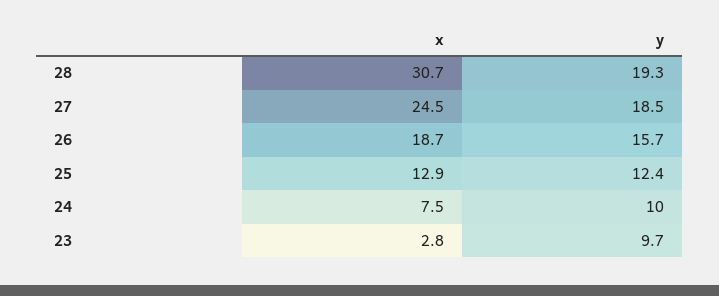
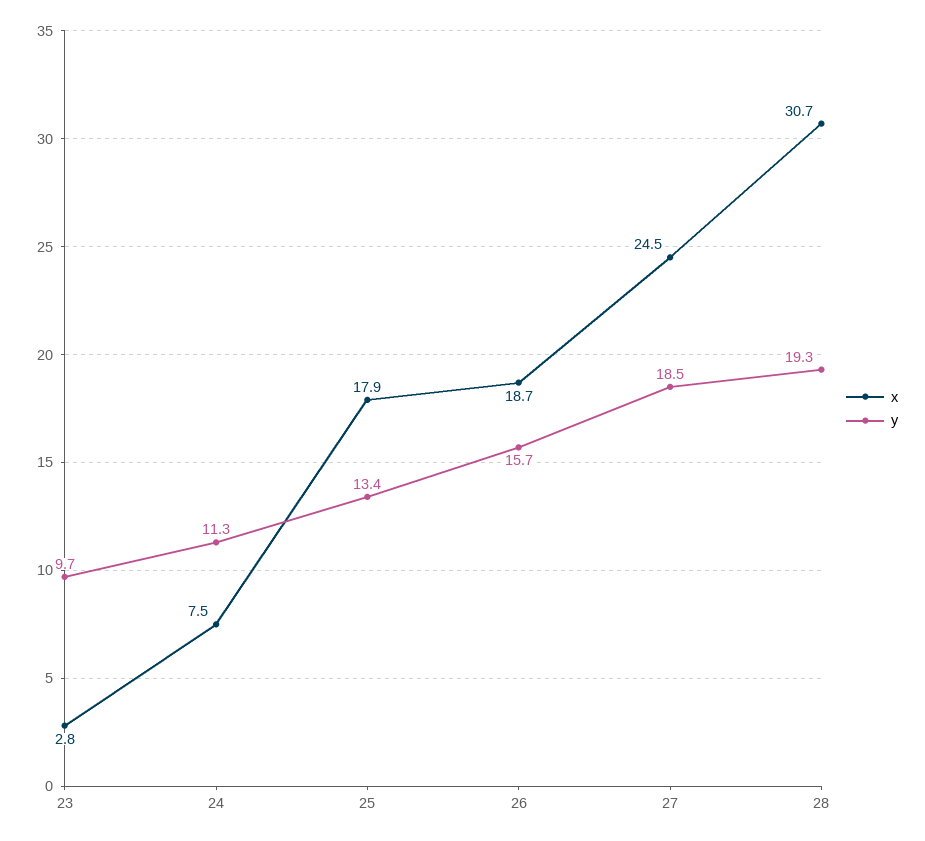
  {
    "x": {
      "28": 30.7,
      "27": 24.5,
      "26": 18.7,
-     "25": 12.9,
+     "25": 17.9,
      "24": 7.5,
      "23": 2.8
    },
    "y": {
      "28": 19.3,
      "27": 18.5,
      "26": 15.7,
-     "25": 12.4,
+     "25": 13.4,
-     "24": 10,
+     "24": 11.3,
      "23": 9.7
    }
  }

